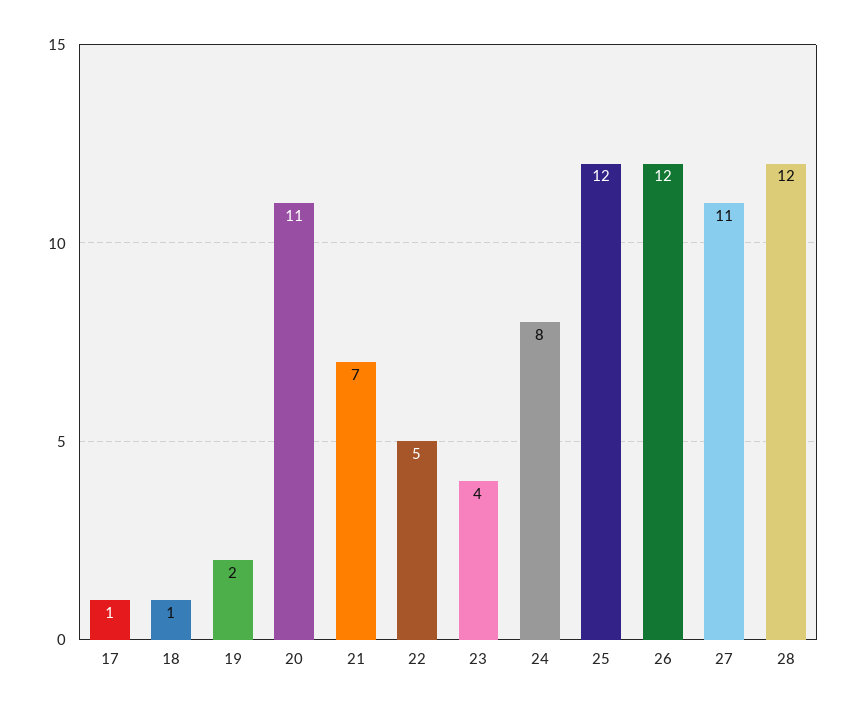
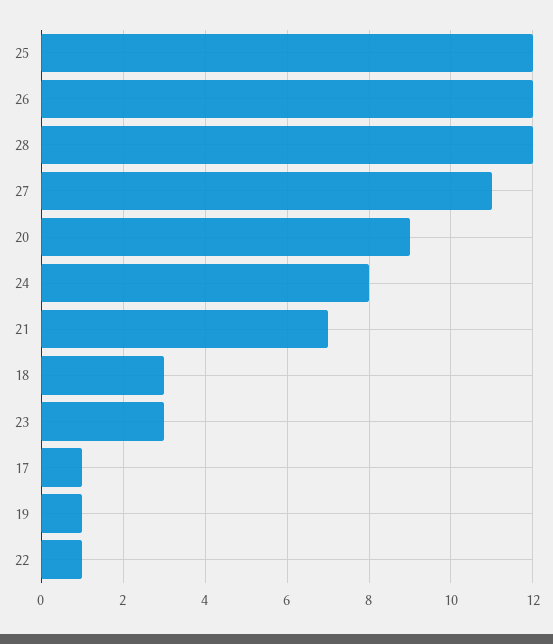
  {
    "17": 1,
-   "18": 1,
+   "18": 3,
-   "19": 2,
+   "19": 1,
-   "20": 11,
+   "20": 9,
    "21": 7,
-   "22": 5,
+   "22": 1,
-   "23": 4,
+   "23": 3,
    "24": 8,
    "25": 12,
    "26": 12,
    "27": 11,
    "28": 12
  }

